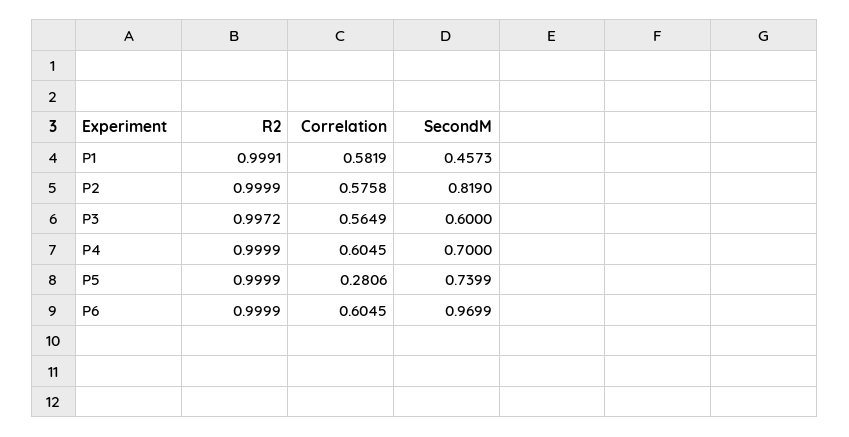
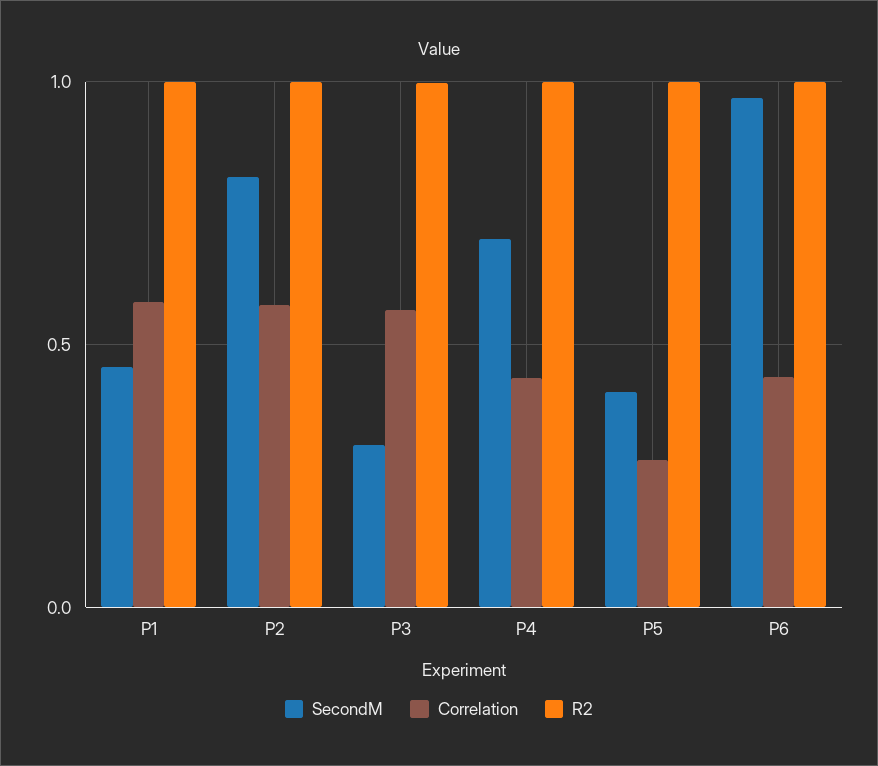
  {
    "R2": {
      "P1": 0.9991,
      "P2": 0.9999,
      "P3": 0.9972,
      "P4": 0.9999,
      "P5": 0.9999,
      "P6": 0.9999
    },
    "Correlation": {
      "P1": 0.5819,
      "P2": 0.5758,
      "P3": 0.5649,
-     "P4": 0.6045,
+     "P4": 0.45,
      "P5": 0.2806,
-     "P6": 0.6045
+     "P6": 0.45
    },
    "SecondM": {
      "P1": 0.4573,
      "P2": 0.819,
-     "P3": 0.6,
+     "P3": 0.3,
      "P4": 0.7,
-     "P5": 0.7399,
+     "P5": 0.4,
      "P6": 0.9699
    }
  }

